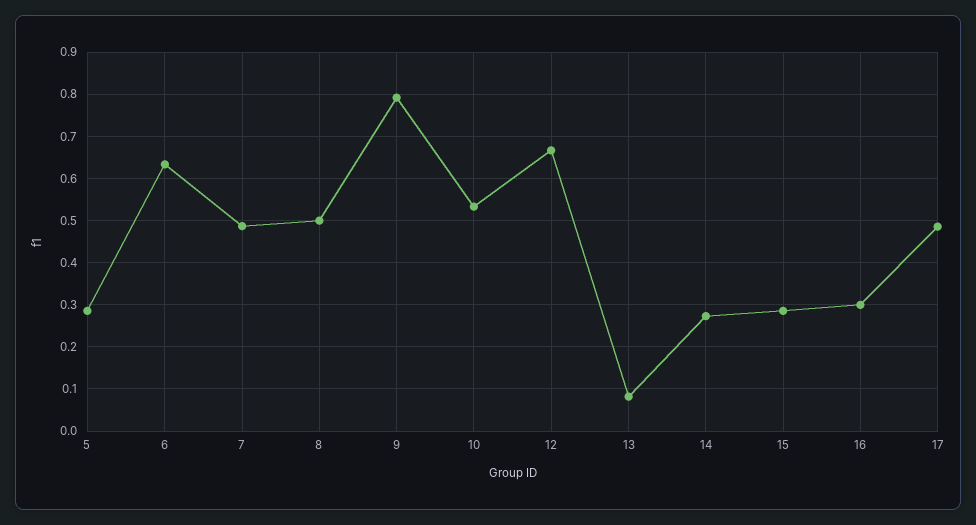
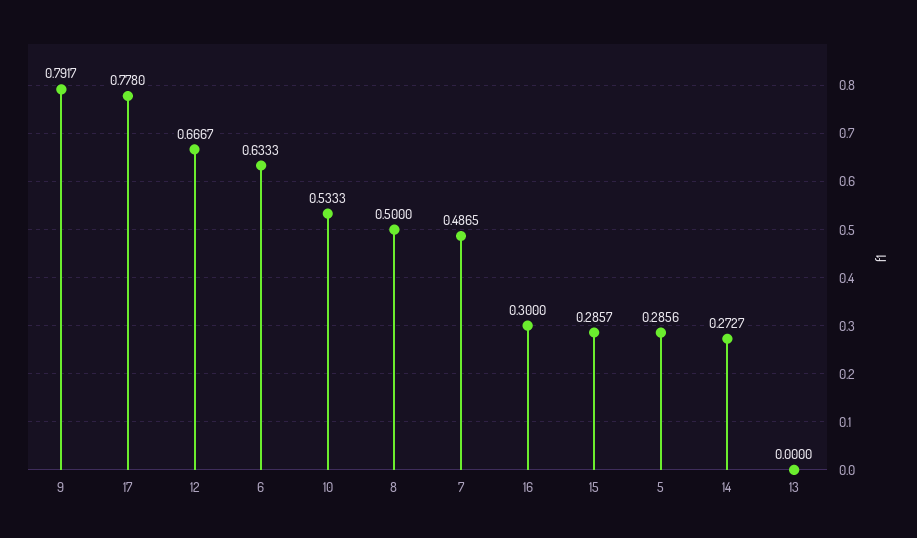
  {
    "5": 0.2856,
    "6": 0.6333,
    "7": 0.4865,
    "8": 0.5,
    "9": 0.7917,
    "10": 0.5333,
    "12": 0.6667,
-   "13": 0.08,
+   "13": 0,
    "14": 0.2727,
    "15": 0.2857,
    "16": 0.3,
-   "17": 0.48
+   "17": 0.778
  }

